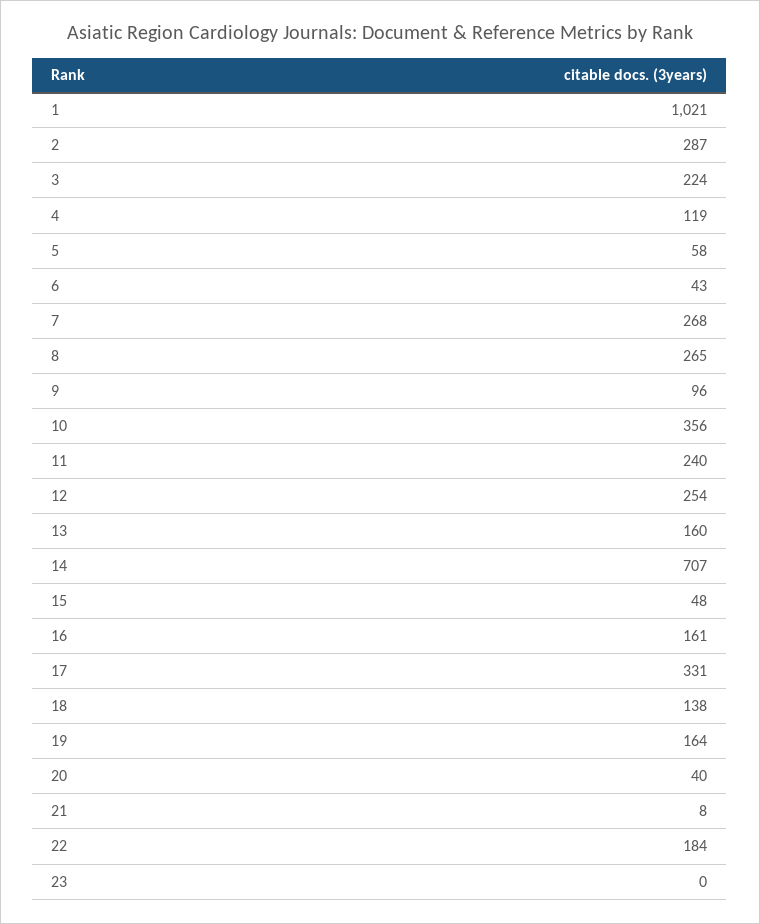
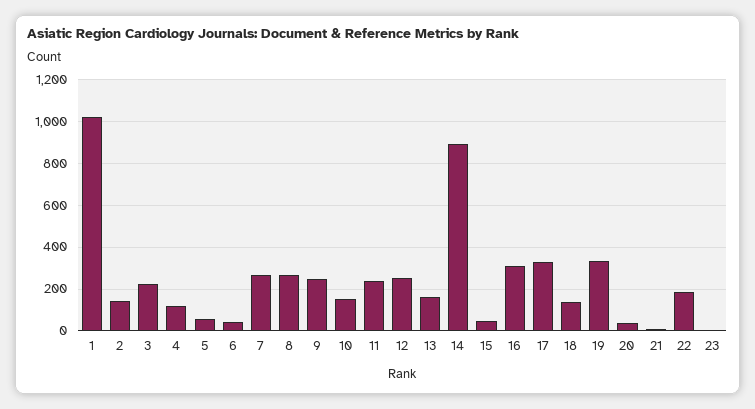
  {
    "1": 1021,
-   "2": 287,
+   "2": 150,
    "3": 224,
    "4": 119,
    "5": 58,
    "6": 43,
    "7": 268,
    "8": 265,
-   "9": 96,
+   "9": 250,
-   "10": 356,
+   "10": 150,
    "11": 240,
    "12": 254,
    "13": 160,
-   "14": 707,
+   "14": 900,
    "15": 48,
-   "16": 161,
+   "16": 300,
    "17": 331,
    "18": 138,
-   "19": 164,
+   "19": 350,
    "20": 40,
    "21": 8,
    "22": 184,
    "23": 0
  }

